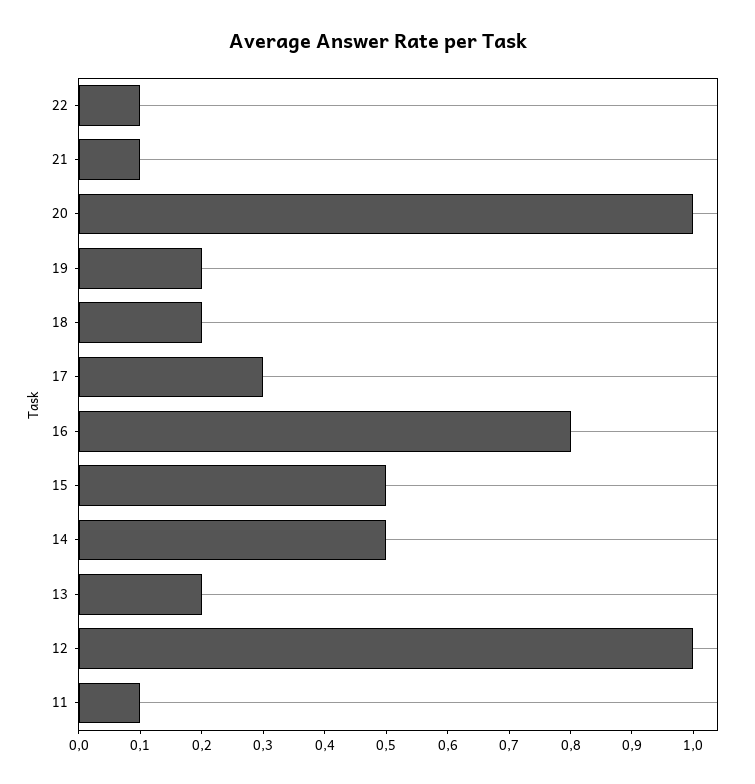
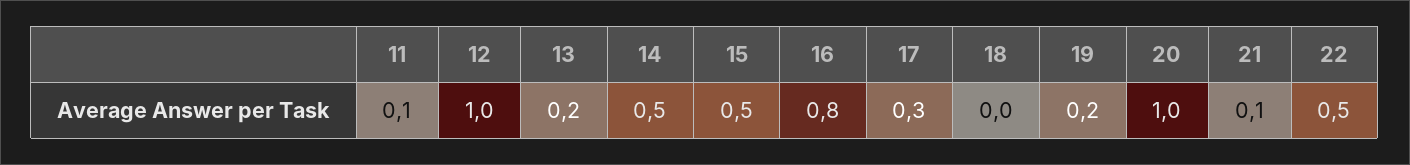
  {
-   "22": 0.1,
+   "22": 0.5,
    "21": 0.1,
    "20": 1,
    "19": 0.2,
-   "18": 0.2,
+   "18": 0,
    "17": 0.3,
    "16": 0.8,
    "15": 0.5,
    "14": 0.5,
    "13": 0.2,
    "12": 1,
    "11": 0.1
  }

